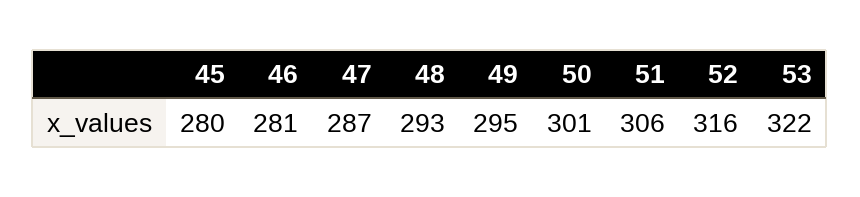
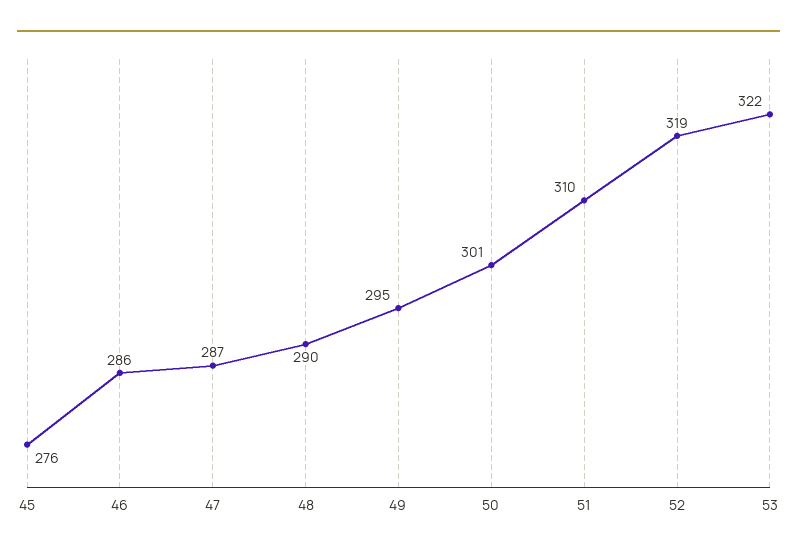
  {
-   "45": 280,
+   "45": 276,
-   "46": 281,
+   "46": 286,
    "47": 287,
-   "48": 293,
+   "48": 290,
    "49": 295,
    "50": 301,
-   "51": 306,
+   "51": 310,
-   "52": 316,
+   "52": 319,
    "53": 322
  }

